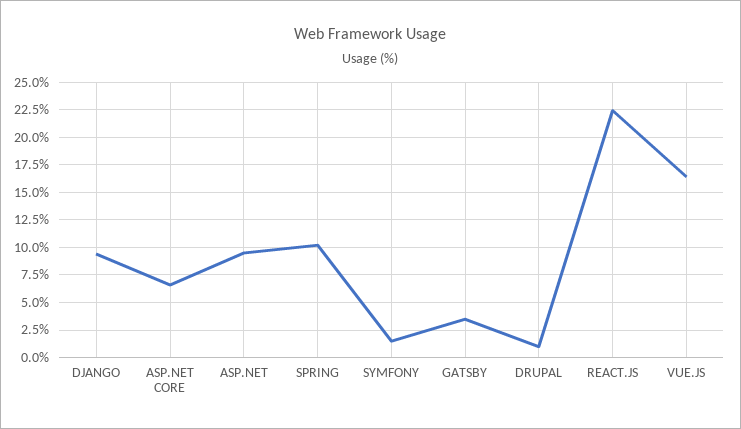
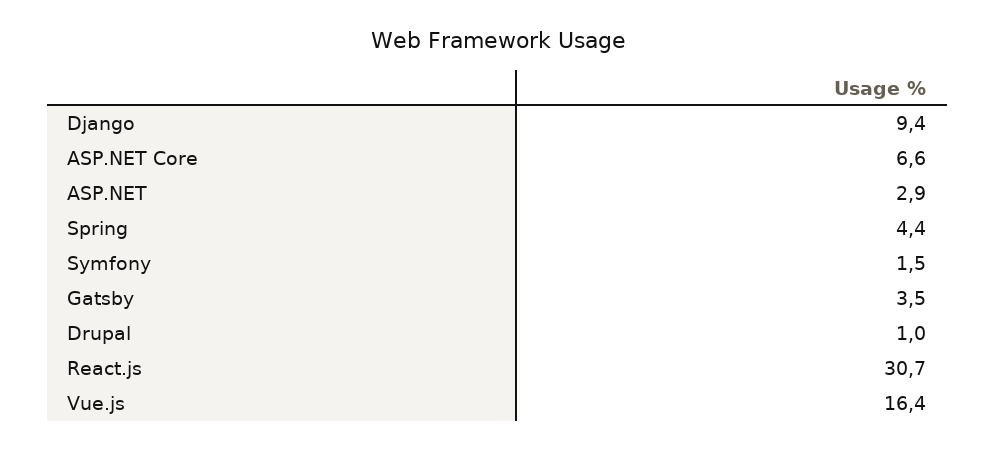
  {
    "DJANGO": 9.4,
    "ASP.NET CORE": 6.6,
-   "ASP.NET": 10,
+   "ASP.NET": 2.9,
-   "SPRING": 10,
+   "SPRING": 4.4,
    "SYMFONY": 1.5,
    "GATSBY": 3.5,
    "DRUPAL": 1,
-   "REACT.JS": 22.5,
+   "REACT.JS": 30.7,
    "VUE.JS": 16.4
  }

